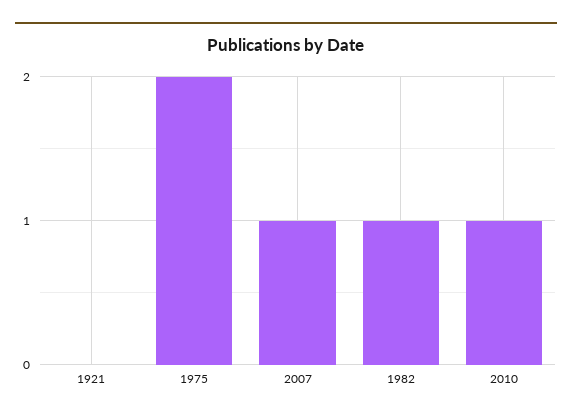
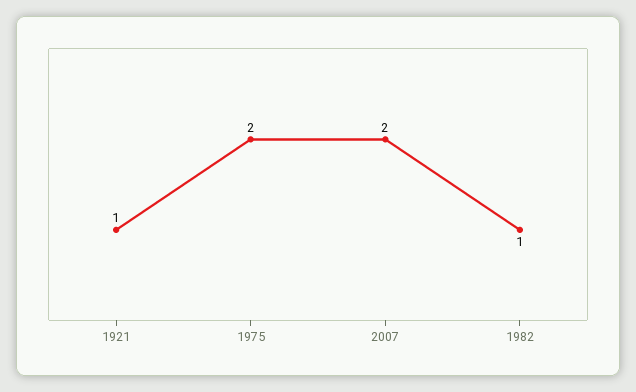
  {
-   "1921": 0,
+   "1921": 1,
    "1975": 2,
-   "2007": 1,
+   "2007": 2,
-   "1982": 1,
+   "1982": 1
-   "2010": 1
  }

